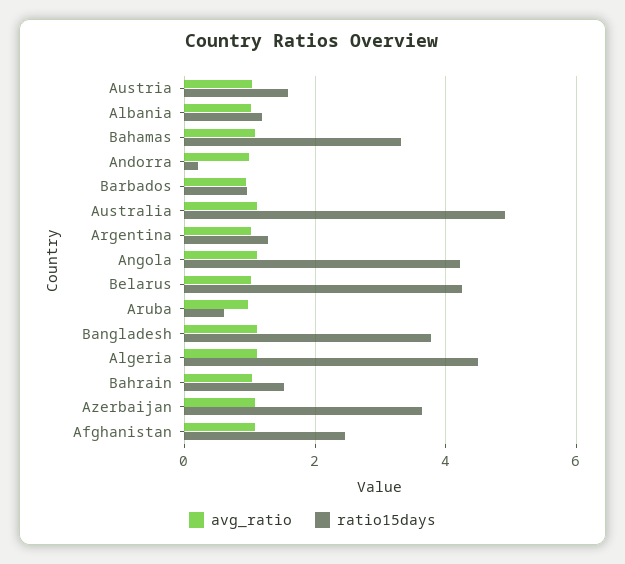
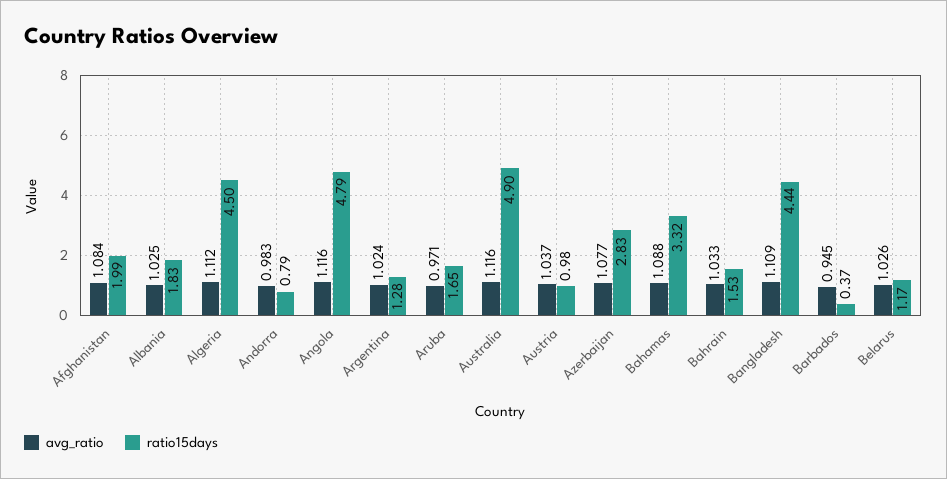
  {
    "avg_ratio": {
      "Austria": 1.037,
      "Albania": 1.025,
      "Bahamas": 1.088,
      "Andorra": 0.983,
      "Barbados": 0.945,
      "Australia": 1.116,
      "Argentina": 1.024,
      "Angola": 1.116,
      "Belarus": 1.026,
      "Aruba": 0.971,
      "Bangladesh": 1.109,
      "Algeria": 1.112,
      "Bahrain": 1.033,
      "Azerbaijan": 1.077,
      "Afghanistan": 1.084
    },
    "ratio15days": {
-     "Austria": 1.6,
+     "Austria": 0.98,
-     "Albania": 1.2,
+     "Albania": 1.83,
      "Bahamas": 3.32,
-     "Andorra": 0.2,
+     "Andorra": 0.79,
-     "Barbados": 1,
+     "Barbados": 0.37,
      "Australia": 4.9,
      "Argentina": 1.28,
-     "Angola": 4.2,
+     "Angola": 4.79,
-     "Belarus": 4.2,
+     "Belarus": 1.17,
-     "Aruba": 0.6,
+     "Aruba": 1.65,
-     "Bangladesh": 3.8,
+     "Bangladesh": 4.44,
      "Algeria": 4.5,
      "Bahrain": 1.53,
-     "Azerbaijan": 3.6,
+     "Azerbaijan": 2.83,
-     "Afghanistan": 2.4
+     "Afghanistan": 1.99
    }
  }

